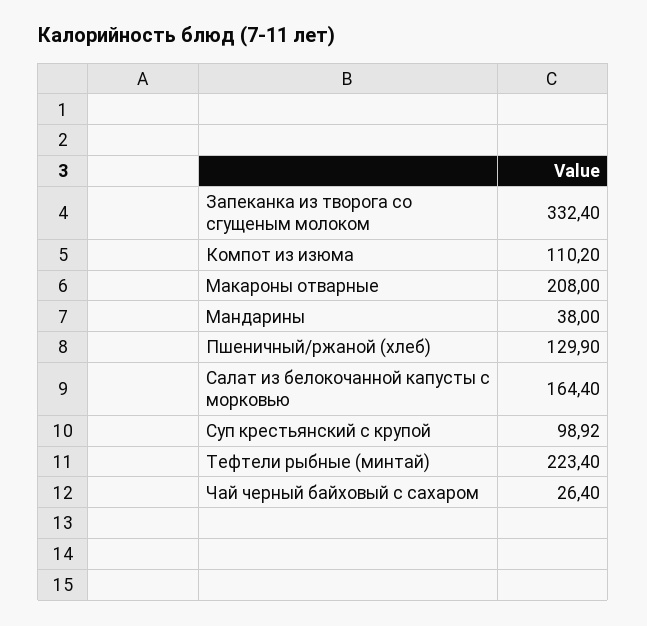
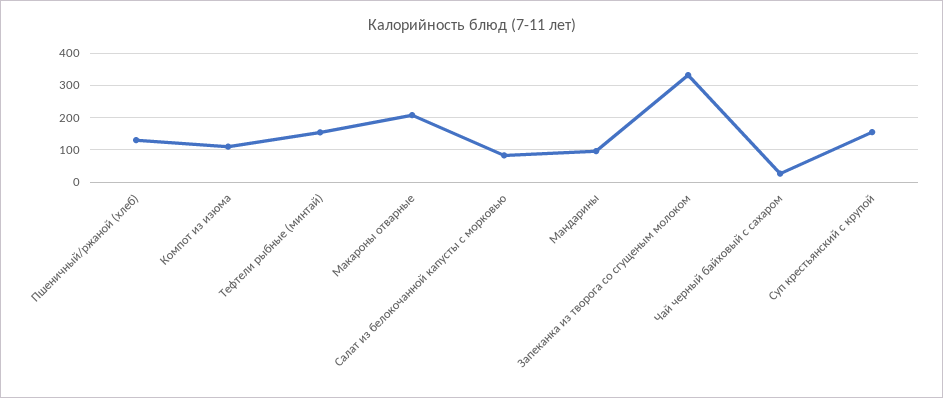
  {
    "Запеканка из творога со сгущеным молоком": 332.4,
    "Компот из изюма": 110.2,
    "Макароны отварные": 208,
-   "Мандарины": 38,
+   "Мандарины": 100,
    "Пшеничный/ржаной (хлеб)": 129.9,
-   "Салат из белокочанной капусты с морковью": 164.4,
+   "Салат из белокочанной капусты с морковью": 80,
-   "Суп крестьянский с крупой": 98.92,
+   "Суп крестьянский с крупой": 160,
-   "Тефтели рыбные (минтай)": 223.4,
+   "Тефтели рыбные (минтай)": 160,
    "Чай черный байховый с сахаром": 26.4
  }

